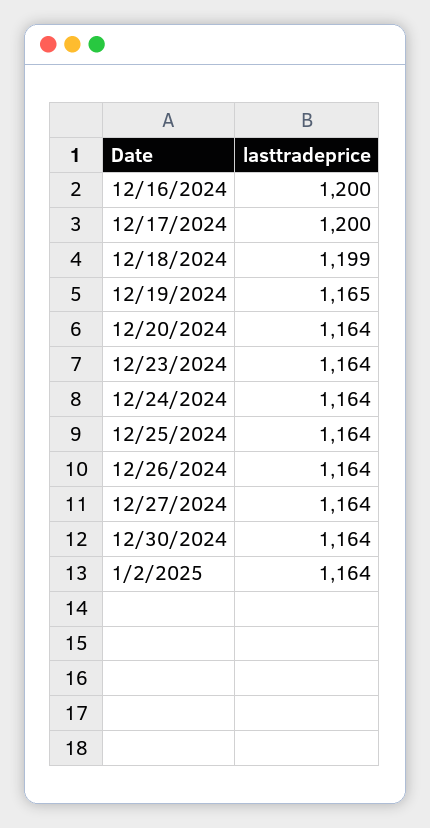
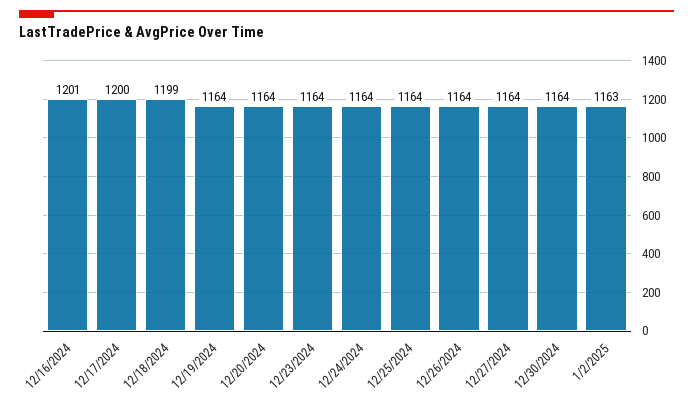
  {
-   "12/16/2024": 1200,
+   "12/16/2024": 1201,
    "12/17/2024": 1200,
    "12/18/2024": 1199,
-   "12/19/2024": 1165,
+   "12/19/2024": 1164,
    "12/20/2024": 1164,
    "12/23/2024": 1164,
    "12/24/2024": 1164,
    "12/25/2024": 1164,
    "12/26/2024": 1164,
    "12/27/2024": 1164,
    "12/30/2024": 1164,
-   "1/2/2025": 1164
+   "1/2/2025": 1163
  }

